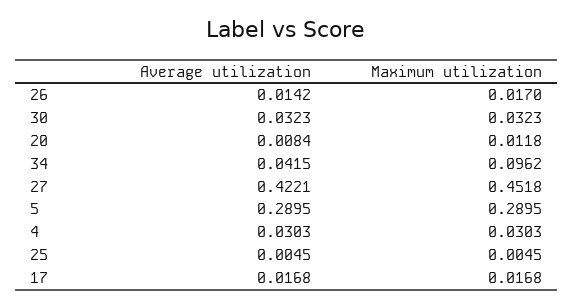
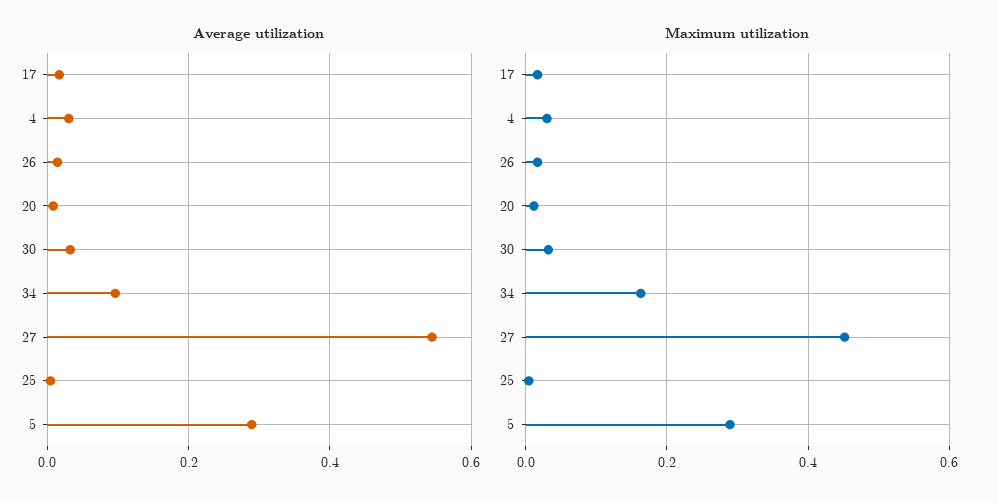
  {
    "Average utilization": {
      "26": 0.0142,
      "30": 0.0323,
      "20": 0.0084,
-     "34": 0.0415,
+     "34": 0.1,
-     "27": 0.4221,
+     "27": 0.54,
      "5": 0.2895,
      "4": 0.0303,
      "25": 0.0045,
      "17": 0.0168
    },
    "Maximum utilization": {
      "26": 0.017,
      "30": 0.0323,
      "20": 0.0118,
-     "34": 0.0962,
+     "34": 0.16,
      "27": 0.4518,
      "5": 0.2895,
      "4": 0.0303,
      "25": 0.0045,
      "17": 0.0168
    }
  }

